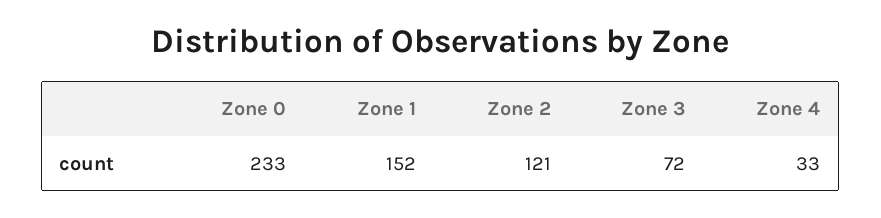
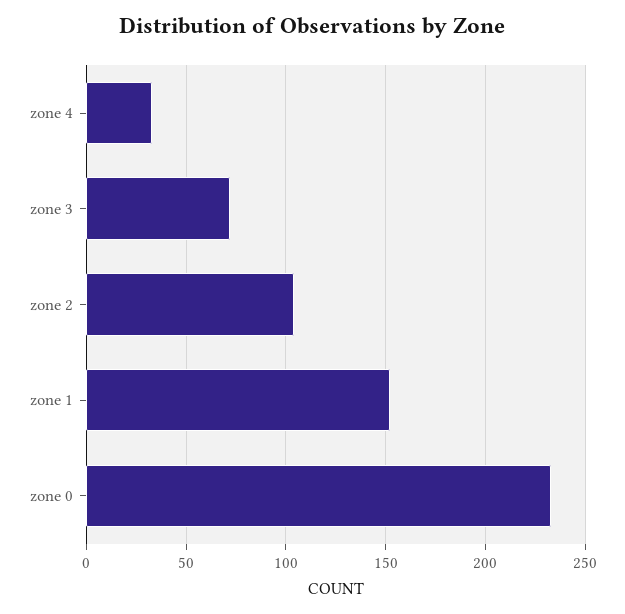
  {
    "Zone 0": 233,
    "Zone 1": 152,
-   "Zone 2": 121,
+   "Zone 2": 105,
    "Zone 3": 72,
    "Zone 4": 33
  }

